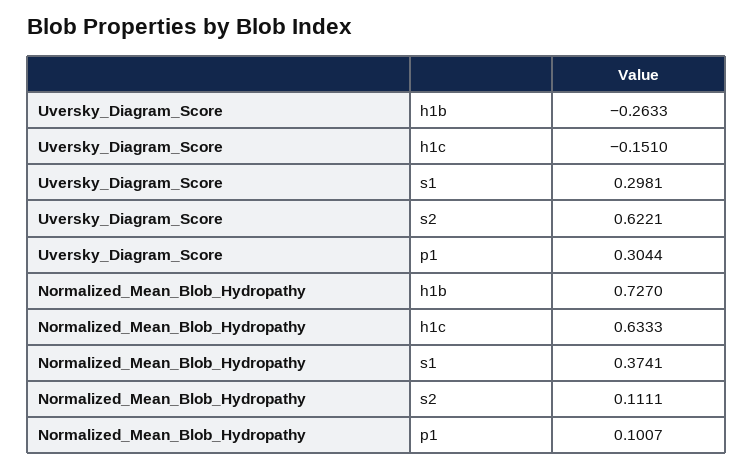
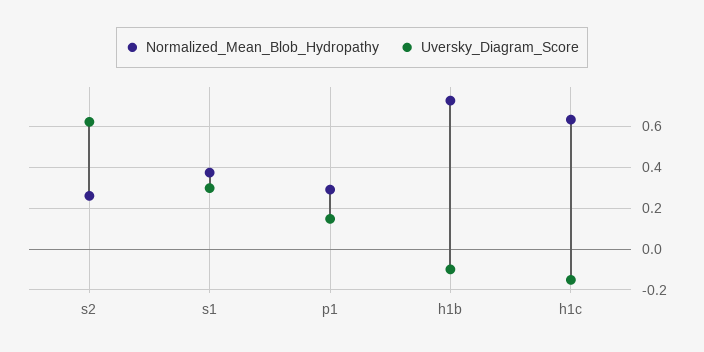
  {
    "Uversky_Diagram_Score": {
-     "h1b": -0.2633,
+     "h1b": -0.1,
      "h1c": -0.151,
      "s1": 0.2981,
      "s2": 0.6221,
-     "p1": 0.3044
+     "p1": 0.15
    },
    "Normalized_Mean_Blob_Hydropathy": {
      "h1b": 0.727,
      "h1c": 0.6333,
      "s1": 0.3741,
-     "s2": 0.1111,
+     "s2": 0.25,
-     "p1": 0.1007
+     "p1": 0.3
    }
  }

